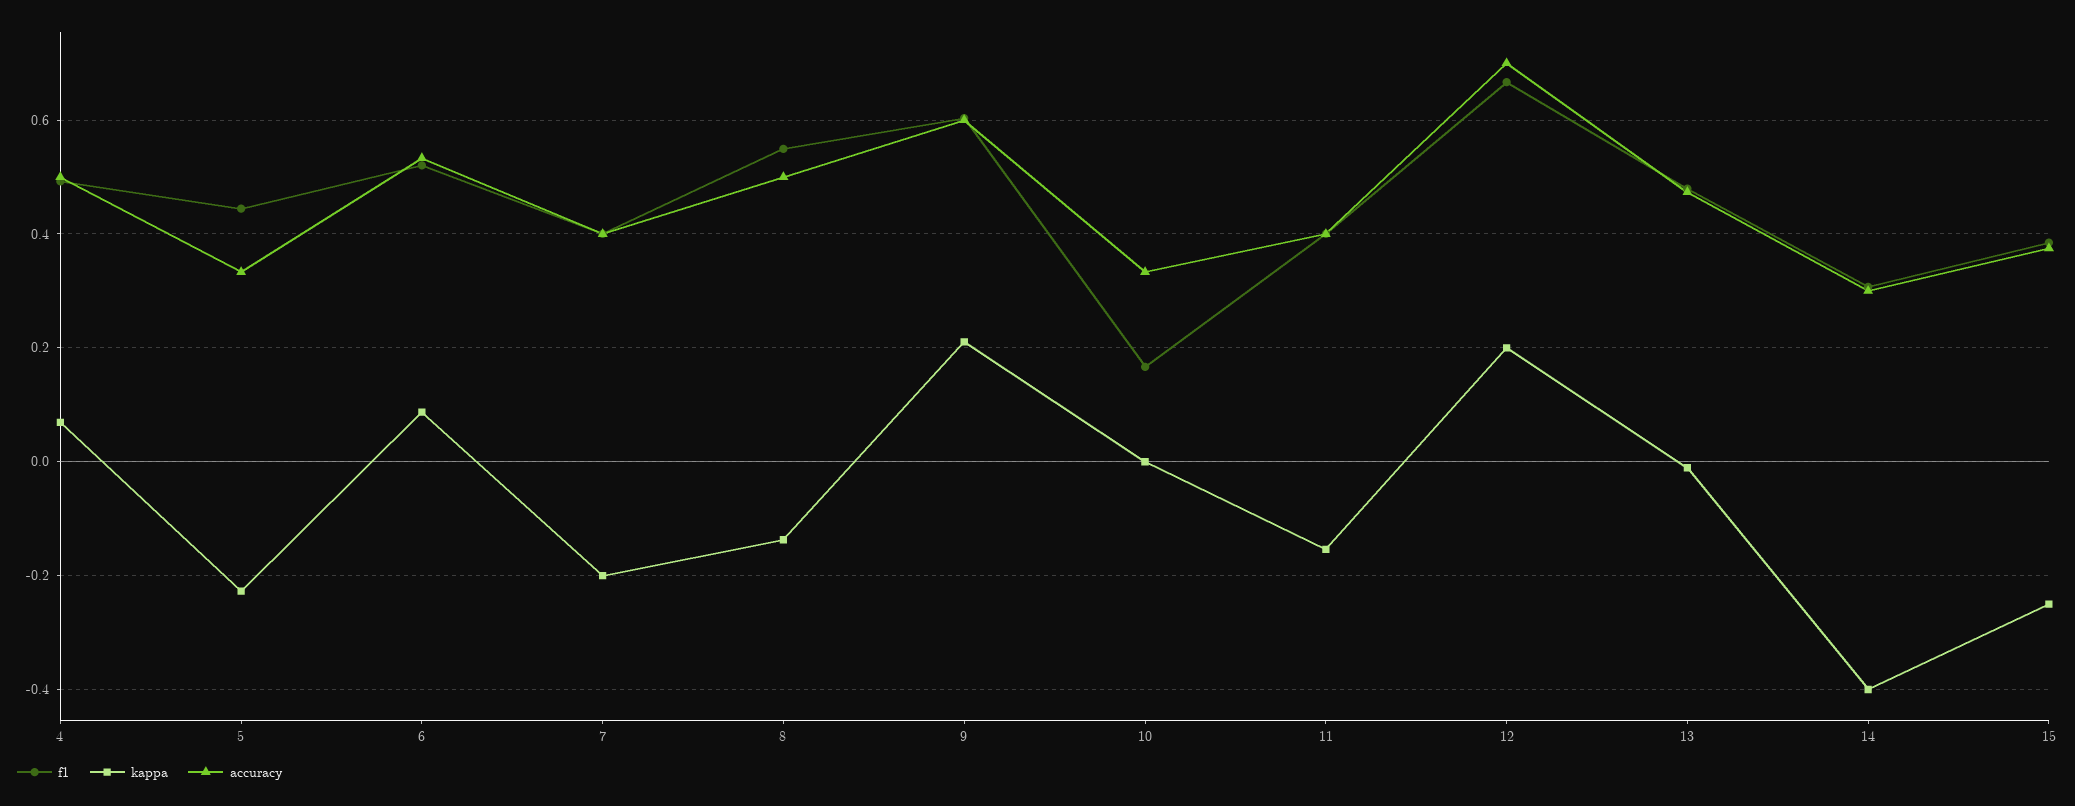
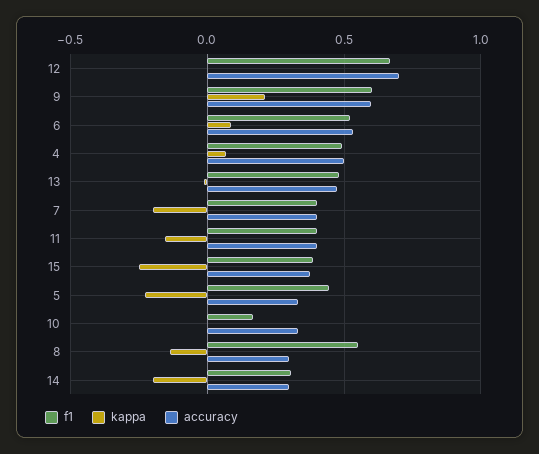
  {
    "f1": {
      "4": 0.5,
      "5": 0.44,
      "6": 0.52,
      "7": 0.4,
      "8": 0.54,
      "9": 0.6,
      "10": 0.16,
      "11": 0.4,
      "12": 0.66,
      "13": 0.48,
      "14": 0.3,
      "15": 0.38
    },
    "kappa": {
      "4": 0.06,
      "5": -0.22,
      "6": 0.08,
      "7": -0.2,
      "8": -0.14,
      "9": 0.22,
      "10": 0,
      "11": -0.16,
-     "12": 0.2,
+     "12": 0,
      "13": -0.02,
-     "14": -0.4,
+     "14": -0.2,
      "15": -0.26
    },
    "accuracy": {
      "4": 0.5,
      "5": 0.34,
      "6": 0.54,
      "7": 0.4,
-     "8": 0.5,
+     "8": 0.3,
      "9": 0.6,
      "10": 0.34,
      "11": 0.4,
      "12": 0.7,
      "13": 0.48,
      "14": 0.3,
      "15": 0.38
    }
  }

